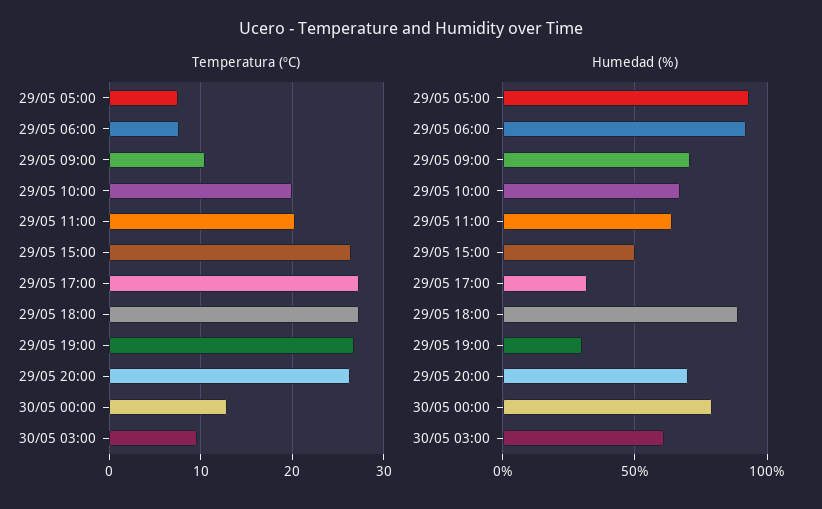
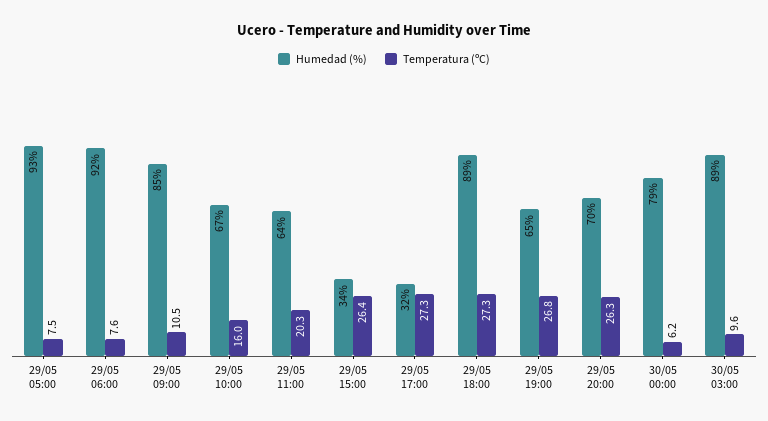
  {
    "Temperatura (ºC)": {
      "29/05 05:00": 7.5,
      "29/05 06:00": 7.6,
      "29/05 09:00": 10.5,
-     "29/05 10:00": 20,
+     "29/05 10:00": 16,
      "29/05 11:00": 20.3,
      "29/05 15:00": 26.4,
      "29/05 17:00": 27.3,
      "29/05 18:00": 27.3,
      "29/05 19:00": 26.8,
      "29/05 20:00": 26.3,
-     "30/05 00:00": 13,
+     "30/05 00:00": 6.2,
      "30/05 03:00": 9.6
    },
    "Humedad (%)": {
      "29/05 05:00": 93,
      "29/05 06:00": 92,
-     "29/05 09:00": 70,
+     "29/05 09:00": 85,
      "29/05 10:00": 67,
      "29/05 11:00": 64,
-     "29/05 15:00": 50,
+     "29/05 15:00": 34,
      "29/05 17:00": 32,
      "29/05 18:00": 89,
-     "29/05 19:00": 30,
+     "29/05 19:00": 65,
      "29/05 20:00": 70,
      "30/05 00:00": 79,
-     "30/05 03:00": 60
+     "30/05 03:00": 89
    }
  }

